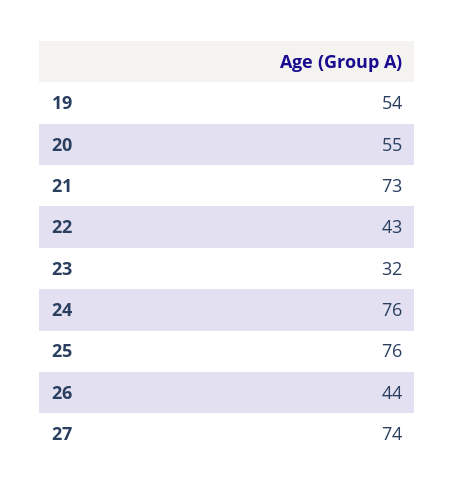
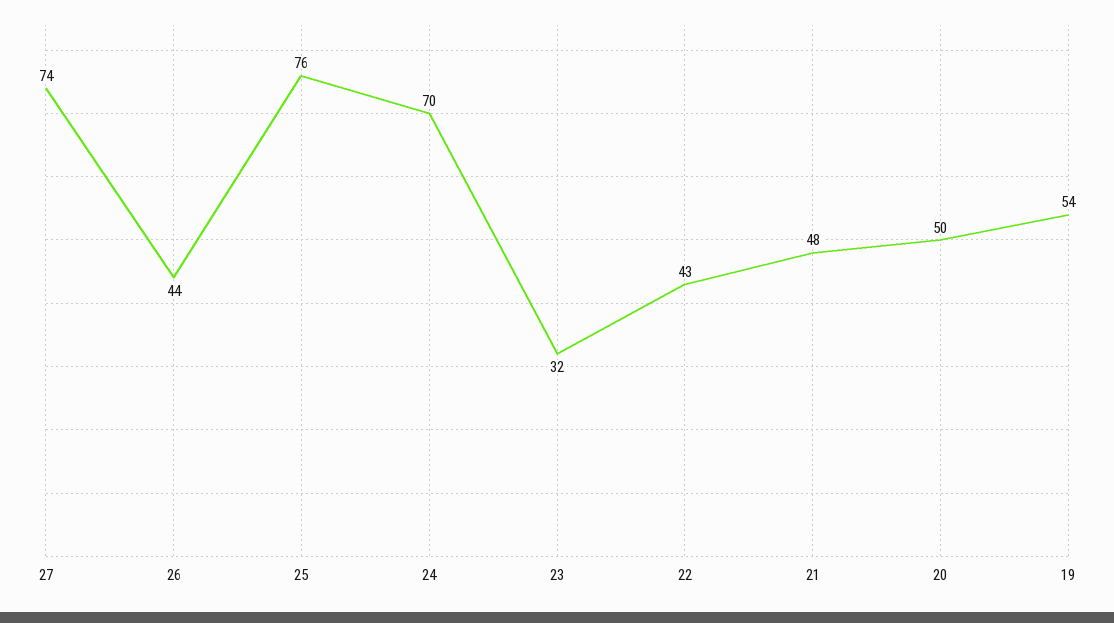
  {
    "19": 54,
-   "20": 55,
+   "20": 50,
-   "21": 73,
+   "21": 48,
    "22": 43,
    "23": 32,
-   "24": 76,
+   "24": 70,
    "25": 76,
    "26": 44,
    "27": 74
  }

